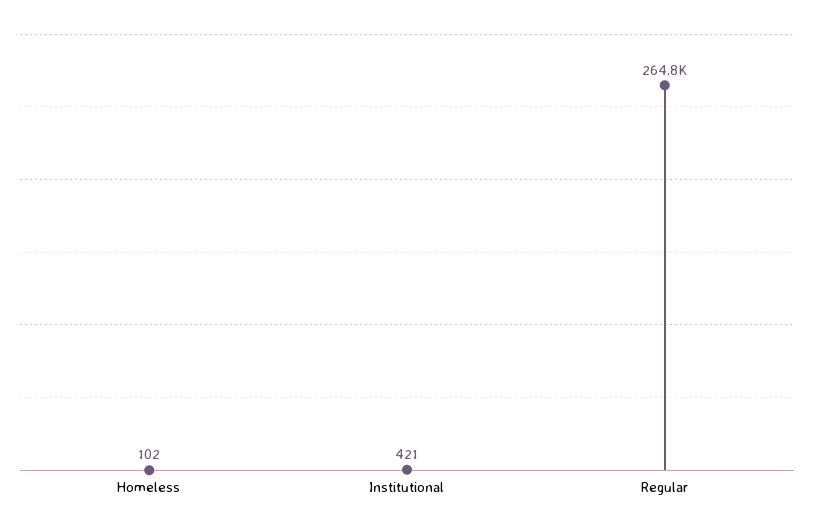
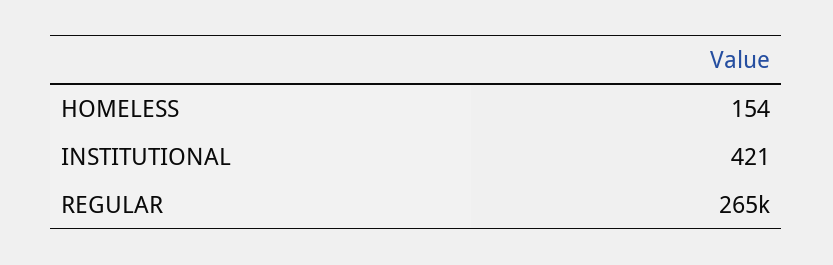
  {
-   "Homeless": 102,
+   "Homeless": 154,
    "Institutional": 421,
    "Regular": 264800
  }

